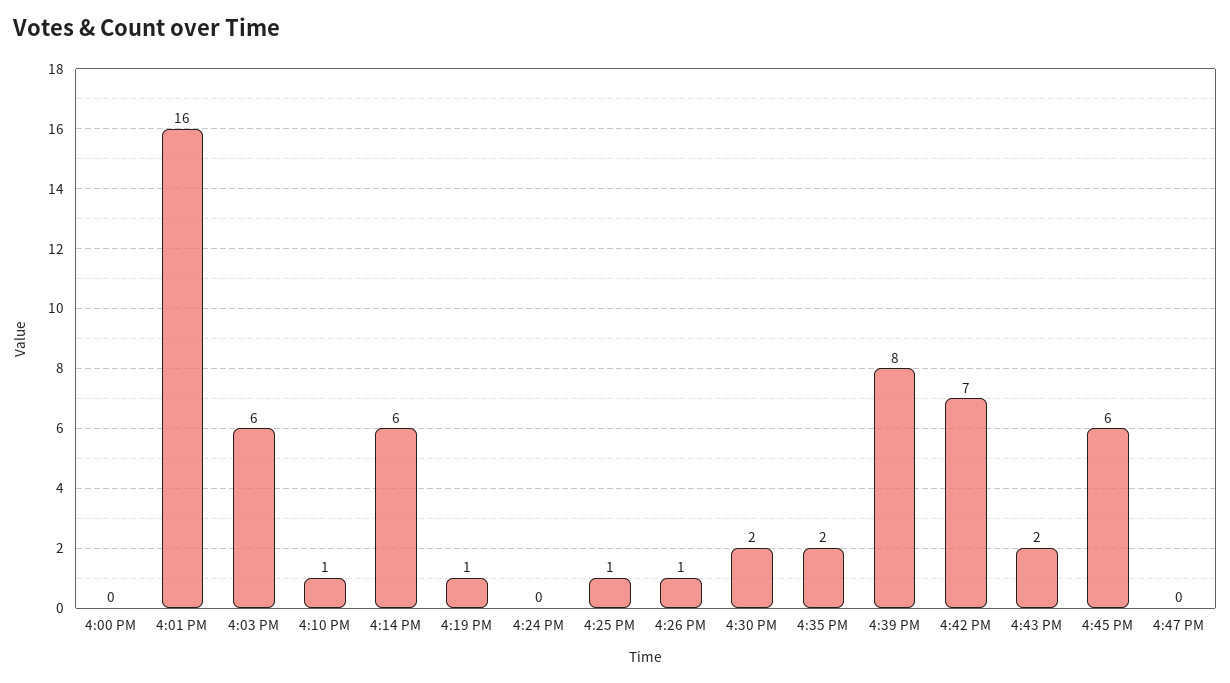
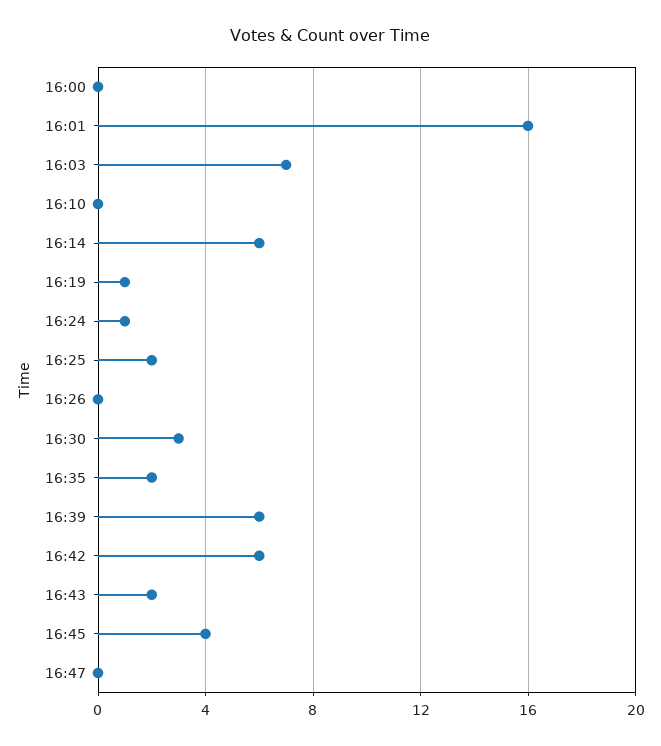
  {
    "4:00 PM": 0,
    "4:01 PM": 16,
-   "4:03 PM": 6,
+   "4:03 PM": 7,
-   "4:10 PM": 1,
+   "4:10 PM": 0,
    "4:14 PM": 6,
    "4:19 PM": 1,
-   "4:24 PM": 0,
+   "4:24 PM": 1,
-   "4:25 PM": 1,
+   "4:25 PM": 2,
-   "4:26 PM": 1,
+   "4:26 PM": 0,
-   "4:30 PM": 2,
+   "4:30 PM": 3,
    "4:35 PM": 2,
-   "4:39 PM": 8,
+   "4:39 PM": 6,
-   "4:42 PM": 7,
+   "4:42 PM": 6,
    "4:43 PM": 2,
-   "4:45 PM": 6,
+   "4:45 PM": 4,
    "4:47 PM": 0
  }

